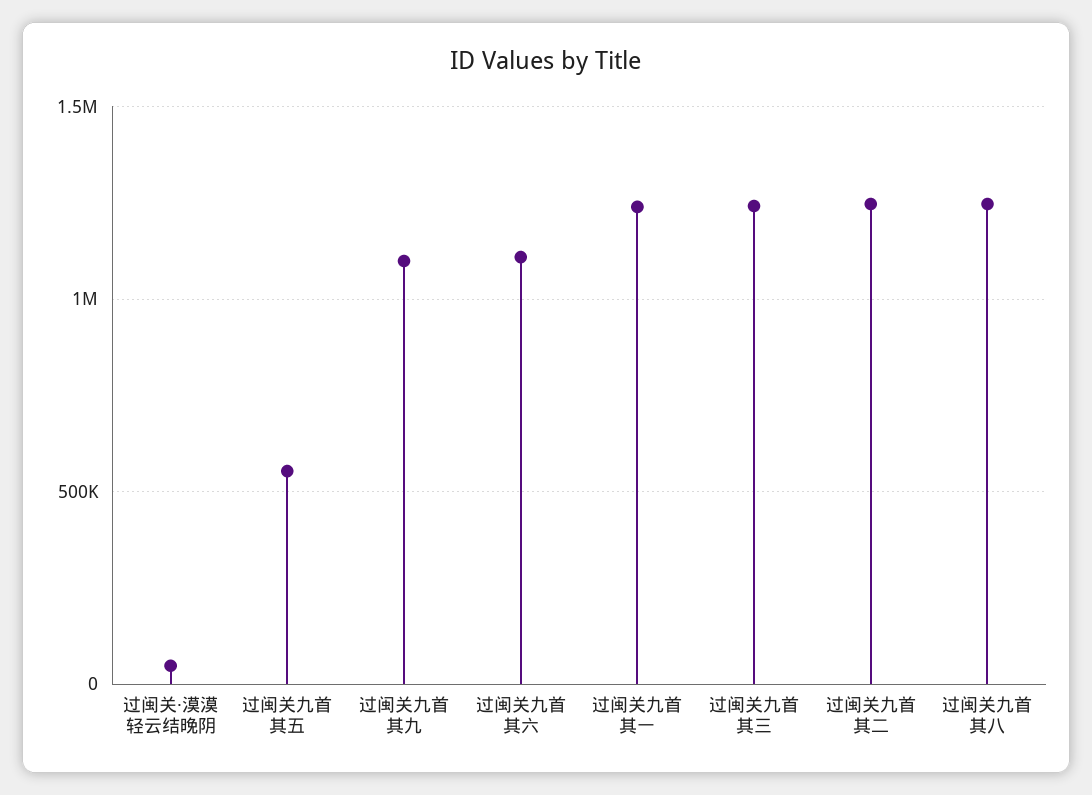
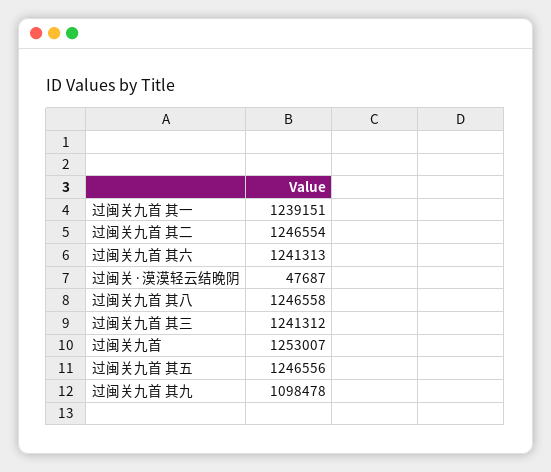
  {
    "过闽关·漠漠轻云结晚阴": 47687,
-   "过闽关九首 其五": 550000,
+   "过闽关九首 其五": 1246556,
    "过闽关九首 其九": 1098478,
-   "过闽关九首 其六": 1100000,
+   "过闽关九首 其六": 1241313,
    "过闽关九首 其一": 1239151,
    "过闽关九首 其三": 1241312,
    "过闽关九首 其二": 1246554,
-   "过闽关九首 其八": 1246558
+   "过闽关九首 其八": 1246558,
+   "过闽关九首": 1253007
  }

